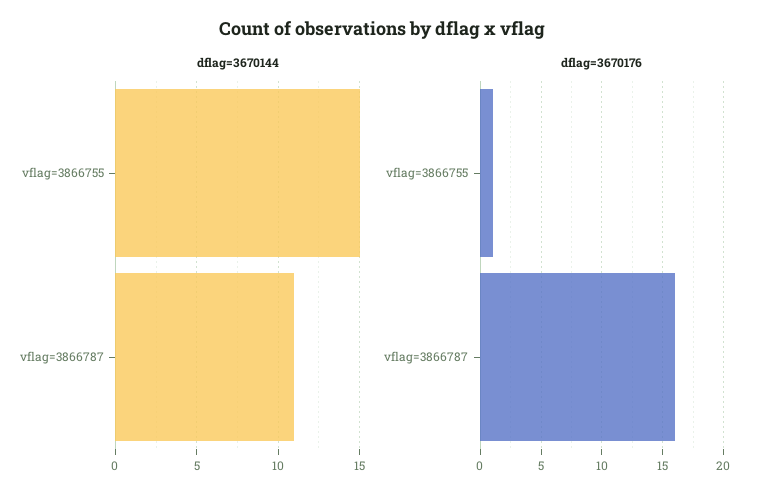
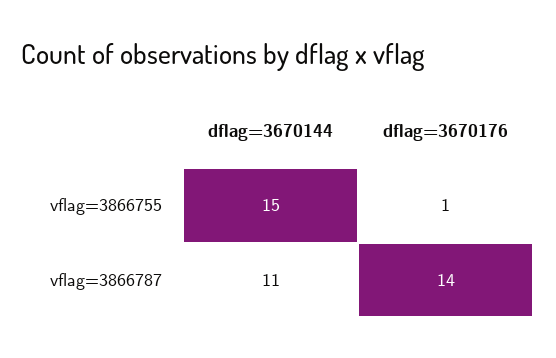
  {
    "dflag=3670144": {
      "vflag=3866755": 15,
      "vflag=3866787": 11
    },
    "dflag=3670176": {
      "vflag=3866755": 1,
-     "vflag=3866787": 16
+     "vflag=3866787": 14
    }
  }

